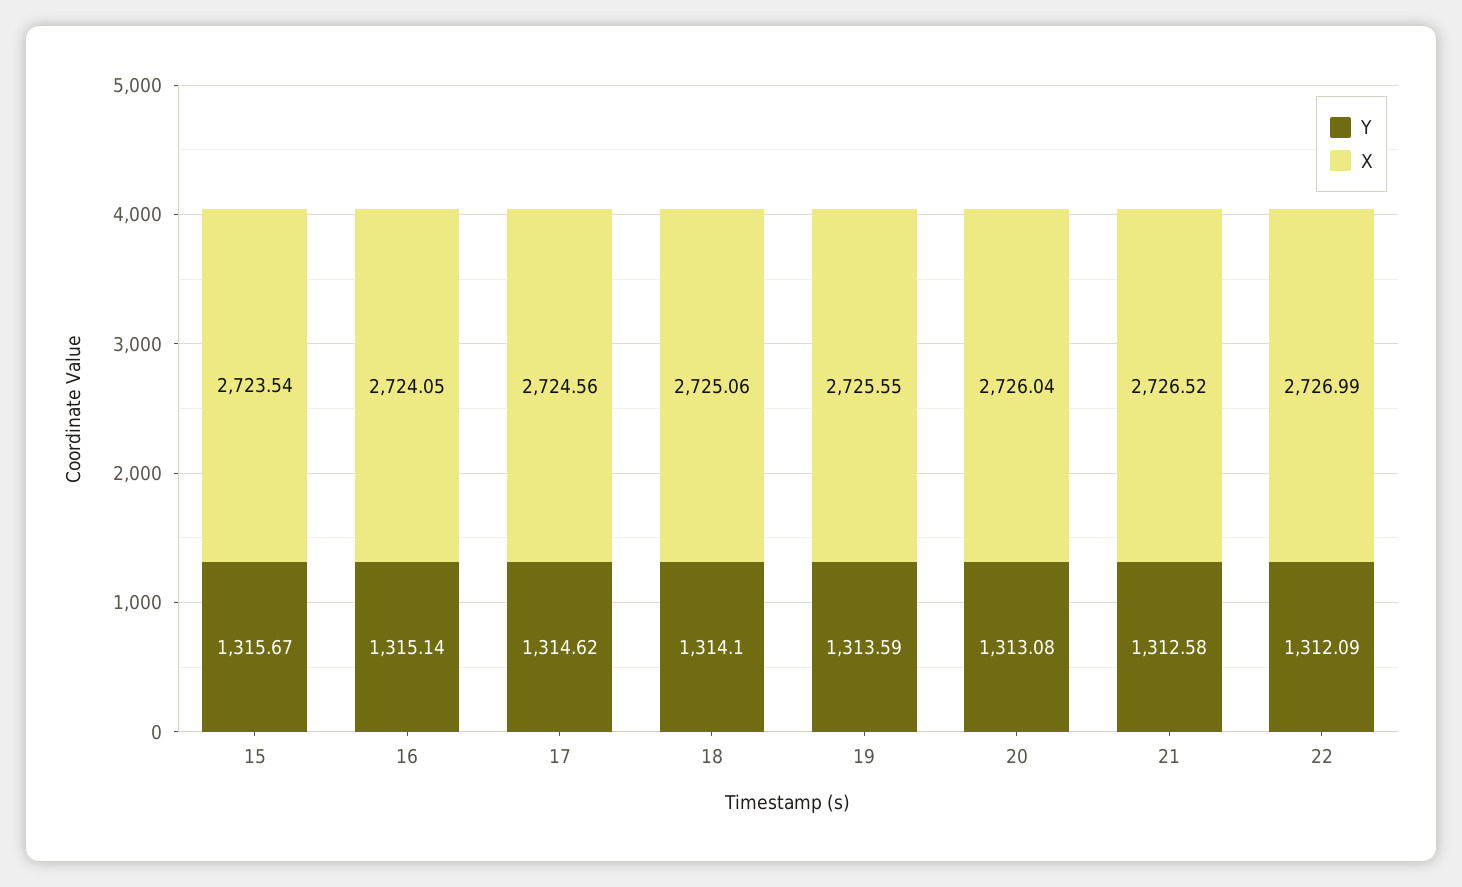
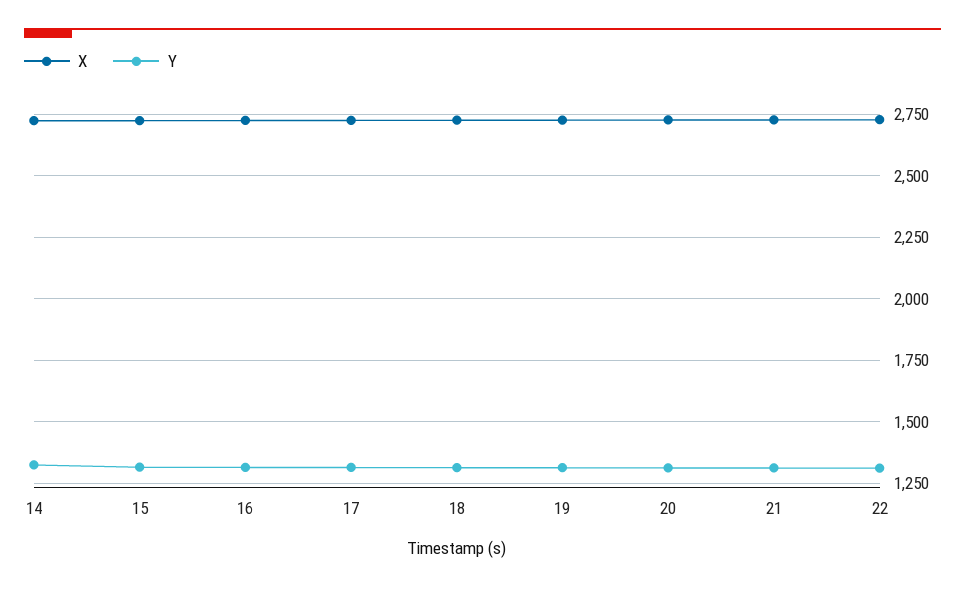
  {
    "Y": {
      "15": 1315.67,
      "16": 1315.14,
      "17": 1314.62,
      "18": 1314.1,
      "19": 1313.59,
      "20": 1313.08,
      "21": 1312.58,
-     "22": 1312.09
+     "22": 1312.09,
+     "14": 1325
    },
    "X": {
      "15": 2723.54,
      "16": 2724.05,
      "17": 2724.56,
      "18": 2725.06,
      "19": 2725.55,
      "20": 2726.04,
      "21": 2726.52,
-     "22": 2726.99
+     "22": 2726.99,
+     "14": 2725
    }
  }

